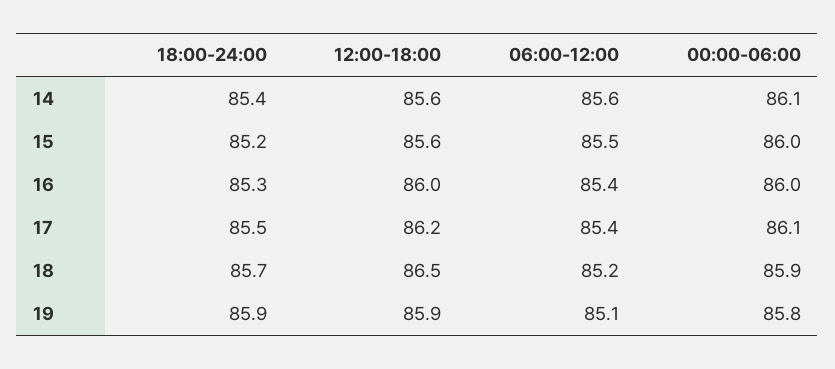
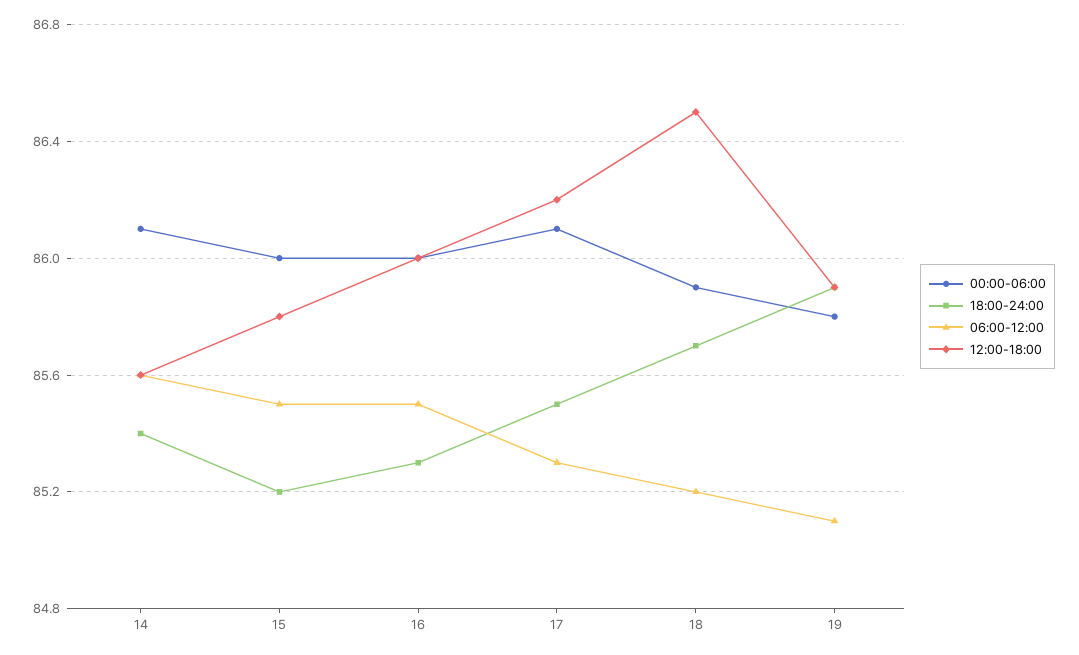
  {
    "18:00-24:00": {
      "14": 85.4,
      "15": 85.2,
      "16": 85.3,
      "17": 85.5,
      "18": 85.7,
      "19": 85.9
    },
    "12:00-18:00": {
      "14": 85.6,
-     "15": 85.6,
+     "15": 85.8,
      "16": 86,
      "17": 86.2,
      "18": 86.5,
      "19": 85.9
    },
    "06:00-12:00": {
      "14": 85.6,
      "15": 85.5,
-     "16": 85.4,
+     "16": 85.5,
-     "17": 85.4,
+     "17": 85.3,
      "18": 85.2,
      "19": 85.1
    },
    "00:00-06:00": {
      "14": 86.1,
      "15": 86,
      "16": 86,
      "17": 86.1,
      "18": 85.9,
      "19": 85.8
    }
  }

